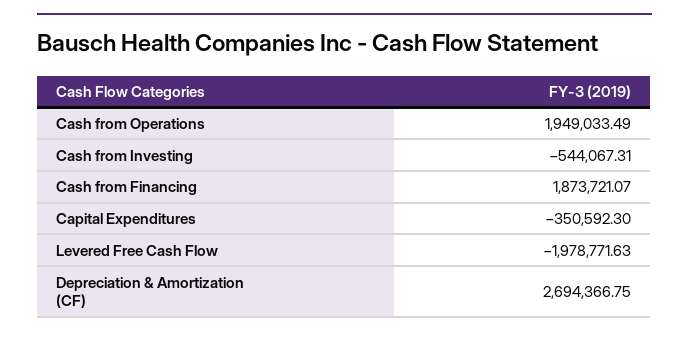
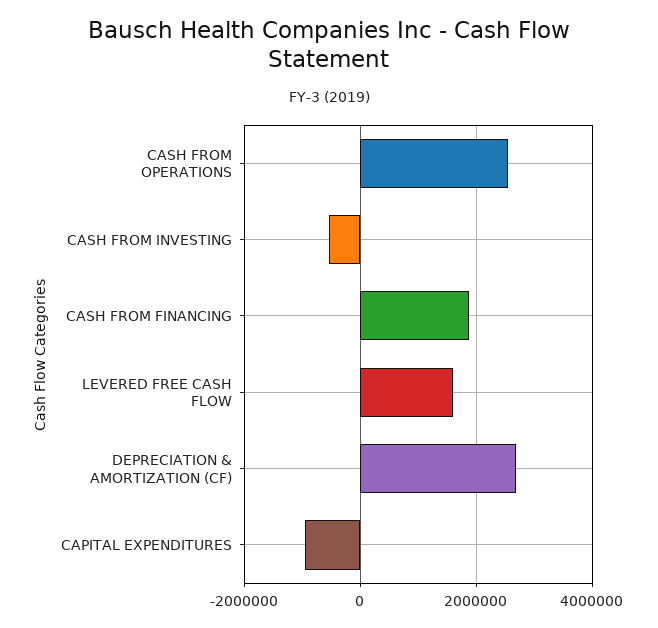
  {
-   "Cash from Operations": 1949033.49,
+   "Cash from Operations": 2600000,
    "Cash from Investing": -544067.31,
    "Cash from Financing": 1873721.07,
-   "Capital Expenditures": -350592.3,
+   "Capital Expenditures": -1000000,
-   "Levered Free Cash Flow": -1978771.63,
+   "Levered Free Cash Flow": 1600000,
    "Depreciation & Amortization (CF)": 2694366.75
  }

